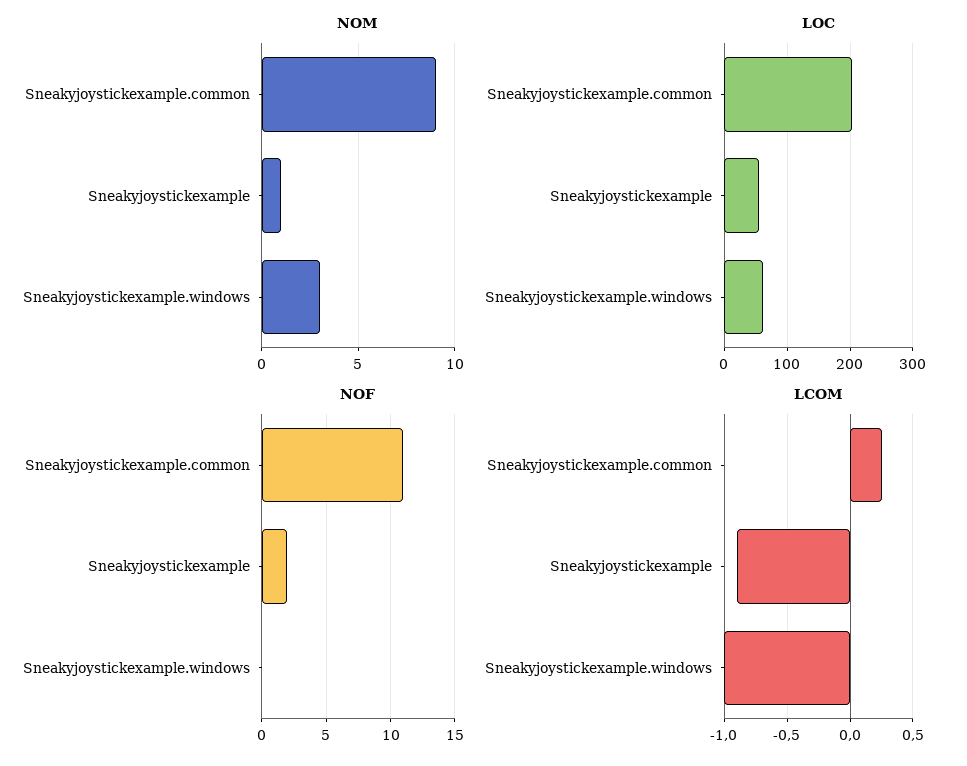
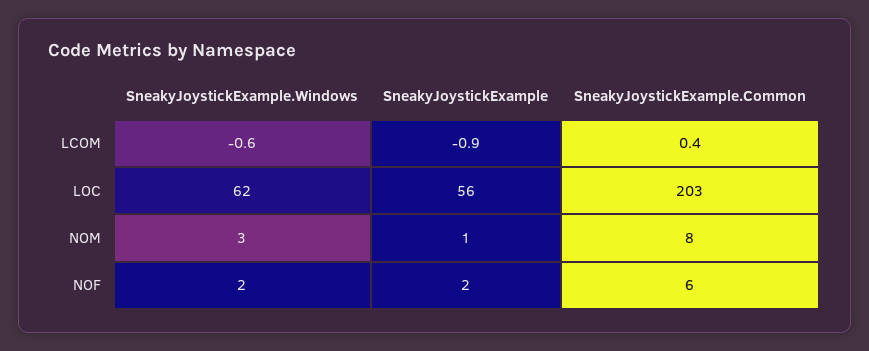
  {
    "NOM": {
-     "Sneakyjoystickexample.common": 9,
+     "Sneakyjoystickexample.common": 8,
      "Sneakyjoystickexample": 1,
      "Sneakyjoystickexample.windows": 3
    },
    "LOC": {
      "Sneakyjoystickexample.common": 203,
      "Sneakyjoystickexample": 56,
      "Sneakyjoystickexample.windows": 62
    },
    "NOF": {
-     "Sneakyjoystickexample.common": 11,
+     "Sneakyjoystickexample.common": 6,
      "Sneakyjoystickexample": 2,
-     "Sneakyjoystickexample.windows": 0
+     "Sneakyjoystickexample.windows": 2
    },
    "LCOM": {
-     "Sneakyjoystickexample.common": 0.25,
+     "Sneakyjoystickexample.common": 0.4,
      "Sneakyjoystickexample": -0.9,
-     "Sneakyjoystickexample.windows": -1
+     "Sneakyjoystickexample.windows": -0.6
    }
  }

